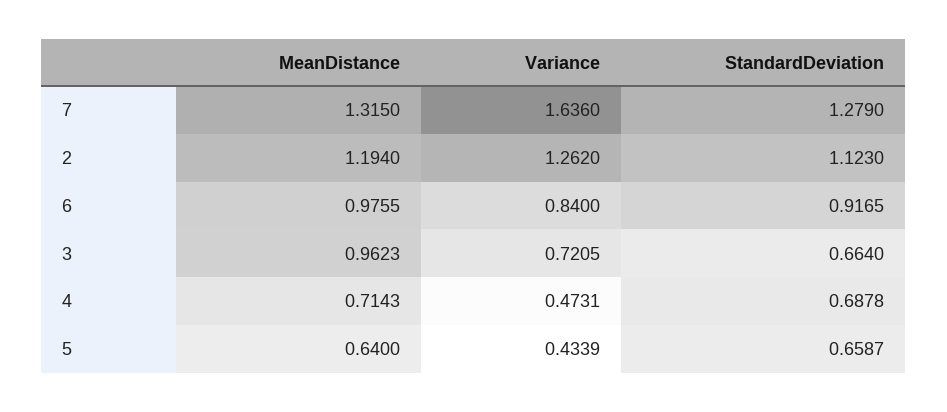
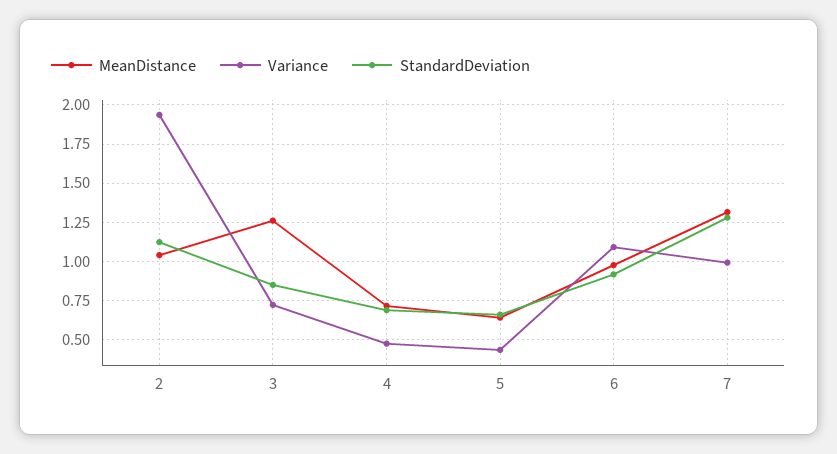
  {
    "MeanDistance": {
      "7": 1.315,
-     "2": 1.194,
+     "2": 1.05,
      "6": 0.9755,
-     "3": 0.9623,
+     "3": 1.25,
      "4": 0.7143,
      "5": 0.64
    },
    "Variance": {
-     "7": 1.636,
+     "7": 1,
-     "2": 1.262,
+     "2": 1.95,
-     "6": 0.84,
+     "6": 1.1,
      "3": 0.7205,
      "4": 0.4731,
      "5": 0.4339
    },
    "StandardDeviation": {
      "7": 1.279,
      "2": 1.123,
      "6": 0.9165,
-     "3": 0.664,
+     "3": 0.85,
      "4": 0.6878,
      "5": 0.6587
    }
  }

